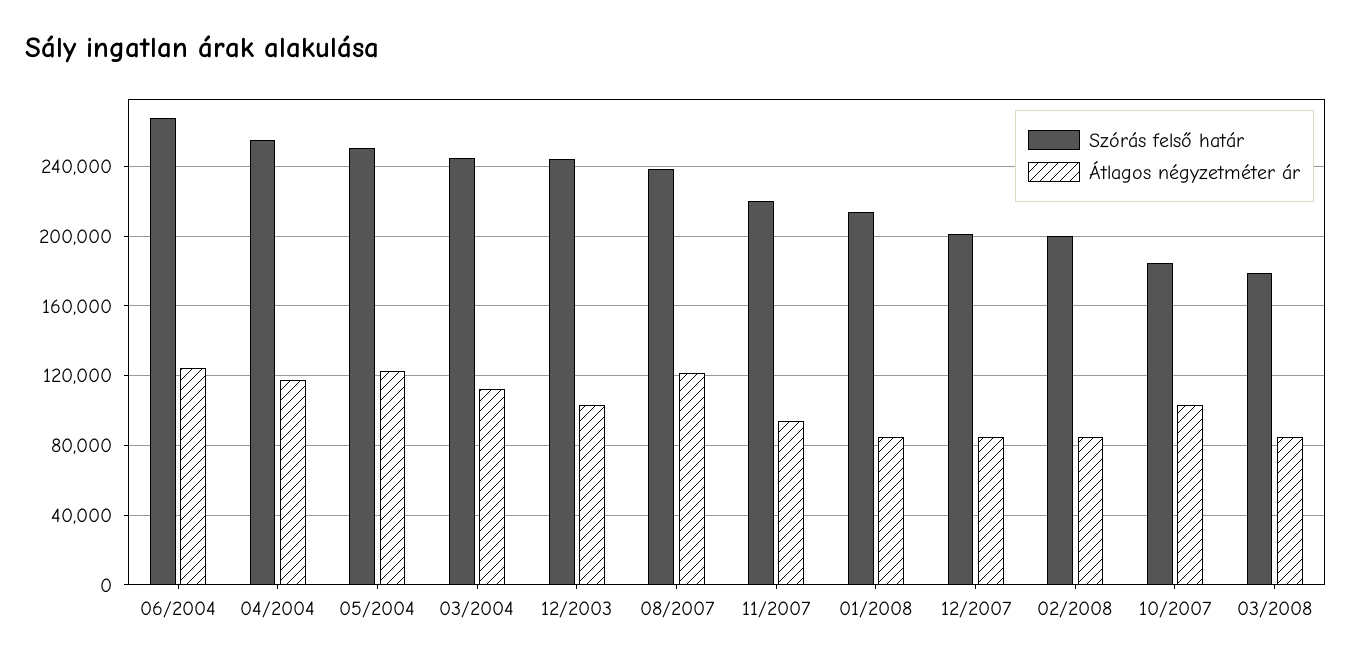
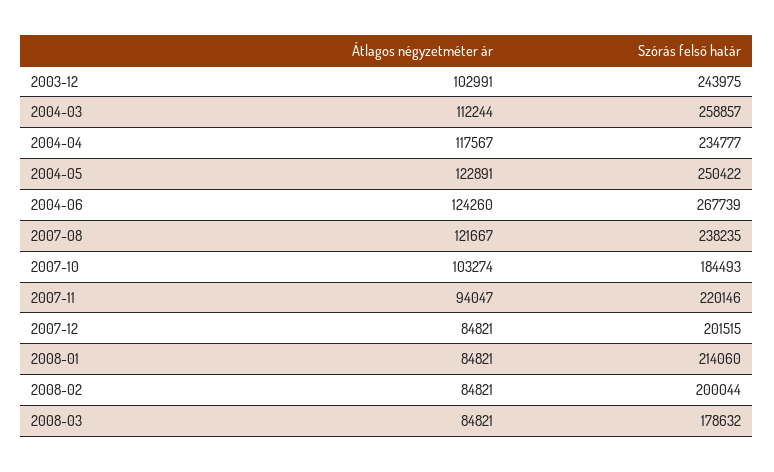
  {
    "Szórás felső határ": {
      "06/2004": 267739,
-     "04/2004": 255000,
+     "04/2004": 234777,
      "05/2004": 250422,
-     "03/2004": 245000,
+     "03/2004": 258857,
      "12/2003": 243975,
      "08/2007": 238235,
      "11/2007": 220146,
      "01/2008": 214060,
      "12/2007": 201515,
      "02/2008": 200044,
      "10/2007": 184493,
      "03/2008": 178632
    },
    "Átlagos négyzetméter ár": {
      "06/2004": 124260,
      "04/2004": 117567,
      "05/2004": 122891,
      "03/2004": 112244,
      "12/2003": 102991,
      "08/2007": 121667,
      "11/2007": 94047,
      "01/2008": 84821,
      "12/2007": 84821,
      "02/2008": 84821,
      "10/2007": 103274,
      "03/2008": 84821
    }
  }

